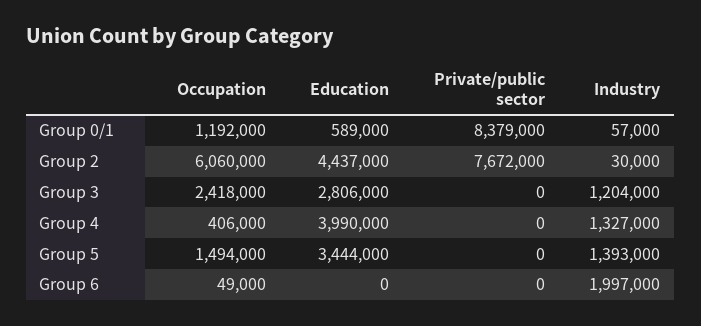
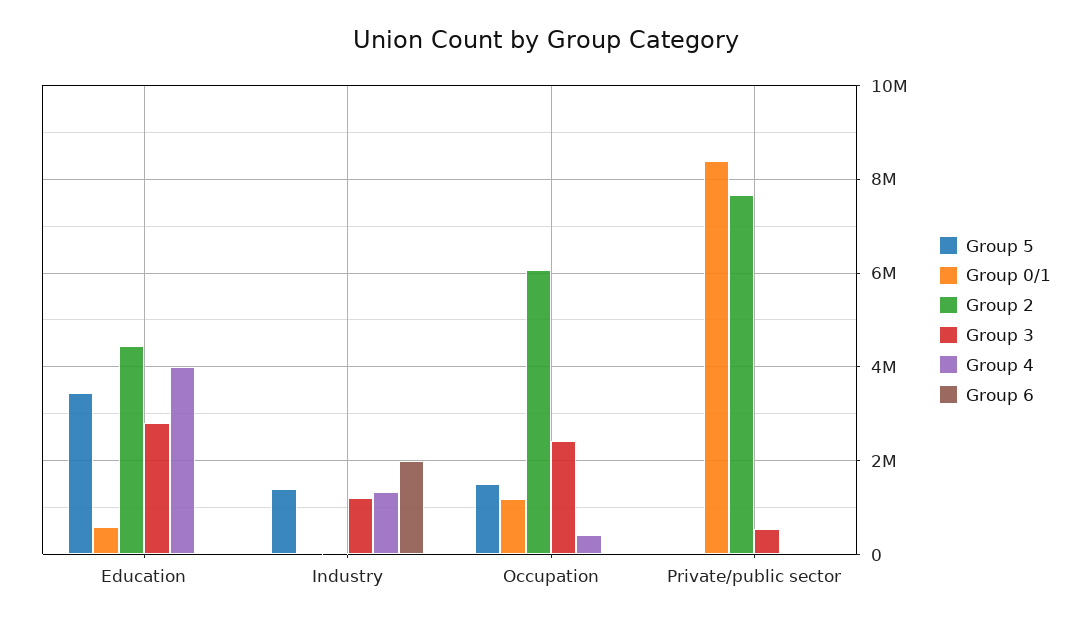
  {
    "Group 0/1": {
      "Occupation": 1192000,
      "Education": 589000,
      "Private/public sector": 8379000,
      "Industry": 57000
    },
    "Group 2": {
      "Occupation": 6060000,
      "Education": 4437000,
      "Private/public sector": 7672000,
      "Industry": 30000
    },
    "Group 3": {
      "Occupation": 2418000,
      "Education": 2806000,
-     "Private/public sector": 0,
+     "Private/public sector": 600000,
      "Industry": 1204000
    },
    "Group 4": {
      "Occupation": 406000,
      "Education": 3990000,
      "Private/public sector": 0,
      "Industry": 1327000
    },
    "Group 5": {
      "Occupation": 1494000,
      "Education": 3444000,
      "Private/public sector": 0,
      "Industry": 1393000
    },
    "Group 6": {
      "Occupation": 49000,
      "Education": 0,
      "Private/public sector": 0,
      "Industry": 1997000
    }
  }

